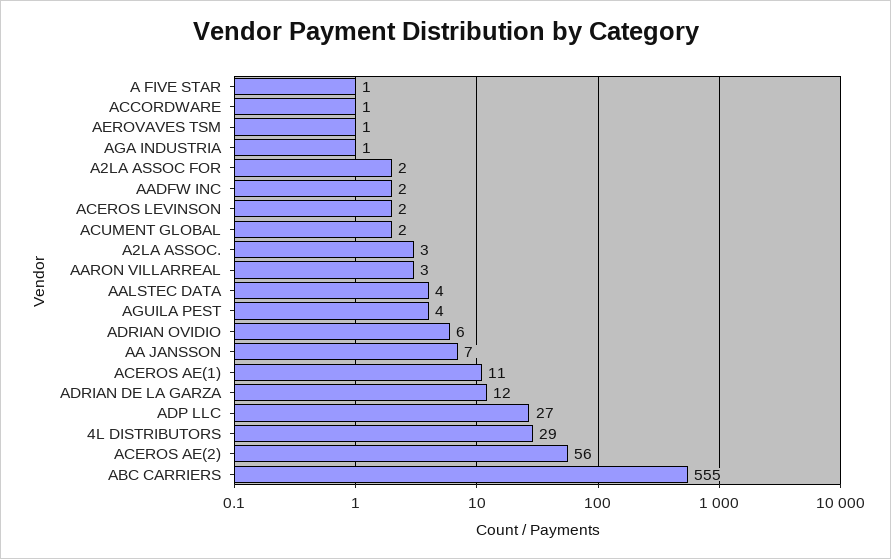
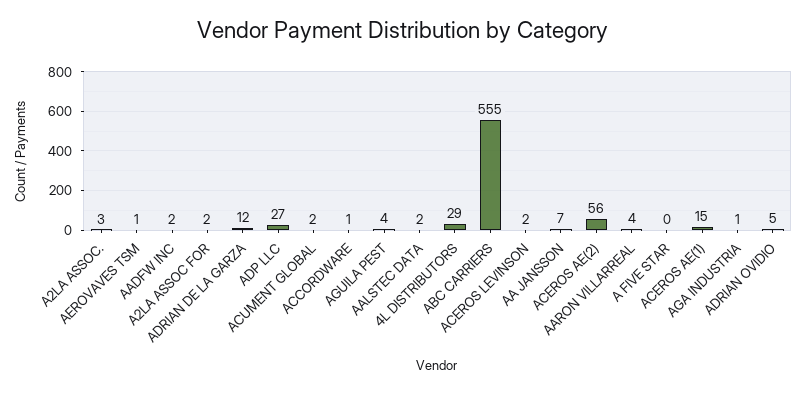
  {
-   "A FIVE STAR": 1,
+   "A FIVE STAR": 0,
    "ACCORDWARE": 1,
    "AEROVAVES TSM": 1,
    "AGA INDUSTRIA": 1,
    "A2LA ASSOC FOR": 2,
    "AADFW INC": 2,
    "ACEROS LEVINSON": 2,
    "ACUMENT GLOBAL": 2,
    "A2LA ASSOC.": 3,
-   "AARON VILLARREAL": 3,
+   "AARON VILLARREAL": 4,
-   "AALSTEC DATA": 4,
+   "AALSTEC DATA": 2,
    "AGUILA PEST": 4,
-   "ADRIAN OVIDIO": 6,
+   "ADRIAN OVIDIO": 5,
    "AA JANSSON": 7,
-   "ACEROS AE(1)": 11,
+   "ACEROS AE(1)": 15,
    "ADRIAN DE LA GARZA": 12,
    "ADP LLC": 27,
    "4L DISTRIBUTORS": 29,
    "ACEROS AE(2)": 56,
    "ABC CARRIERS": 555
  }

